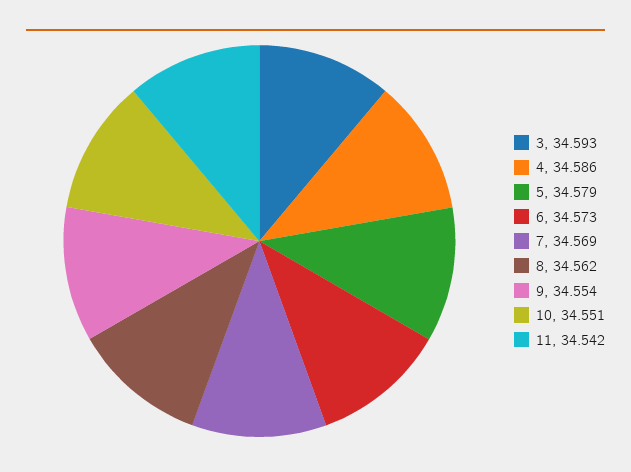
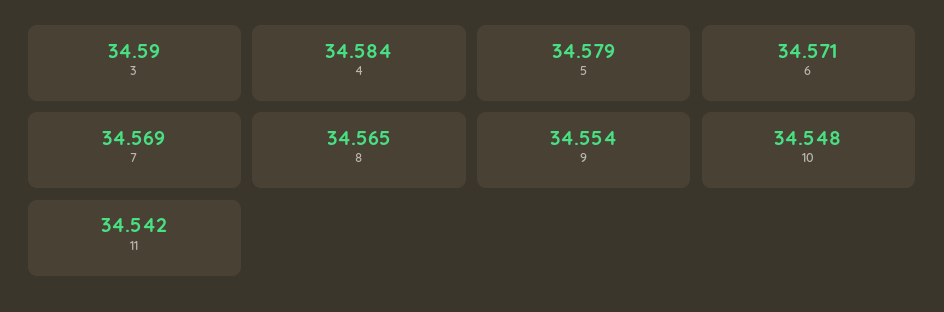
  {
-   "3": 34.593,
+   "3": 34.59,
-   "4": 34.586,
+   "4": 34.584,
    "5": 34.579,
-   "6": 34.573,
+   "6": 34.571,
    "7": 34.569,
-   "8": 34.562,
+   "8": 34.565,
    "9": 34.554,
-   "10": 34.551,
+   "10": 34.548,
    "11": 34.542
  }

